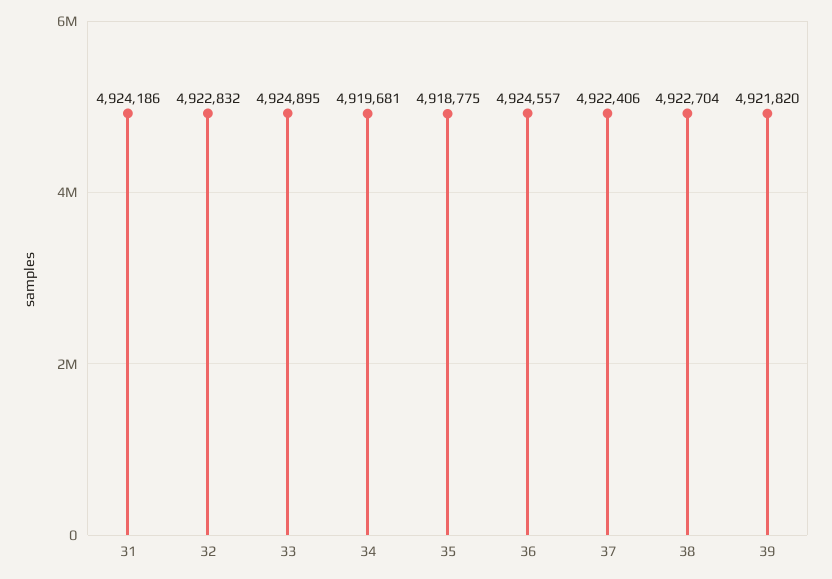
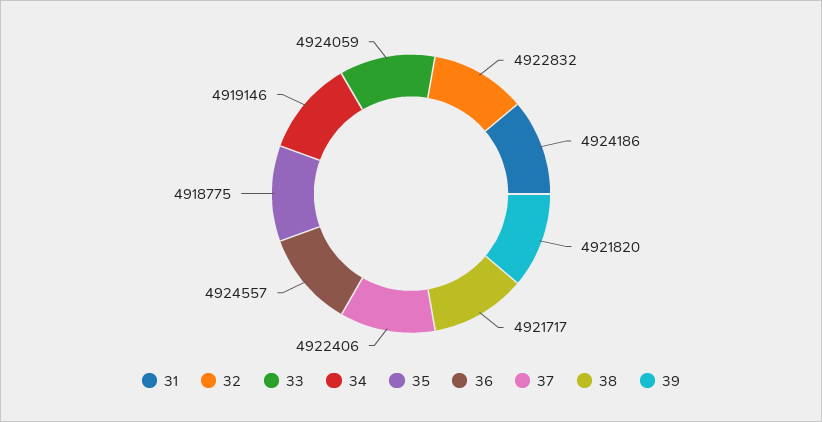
  {
    "31": 4924186,
    "32": 4922832,
-   "33": 4924895,
+   "33": 4924059,
-   "34": 4919681,
+   "34": 4919146,
    "35": 4918775,
    "36": 4924557,
    "37": 4922406,
-   "38": 4922704,
+   "38": 4921717,
    "39": 4921820
  }

